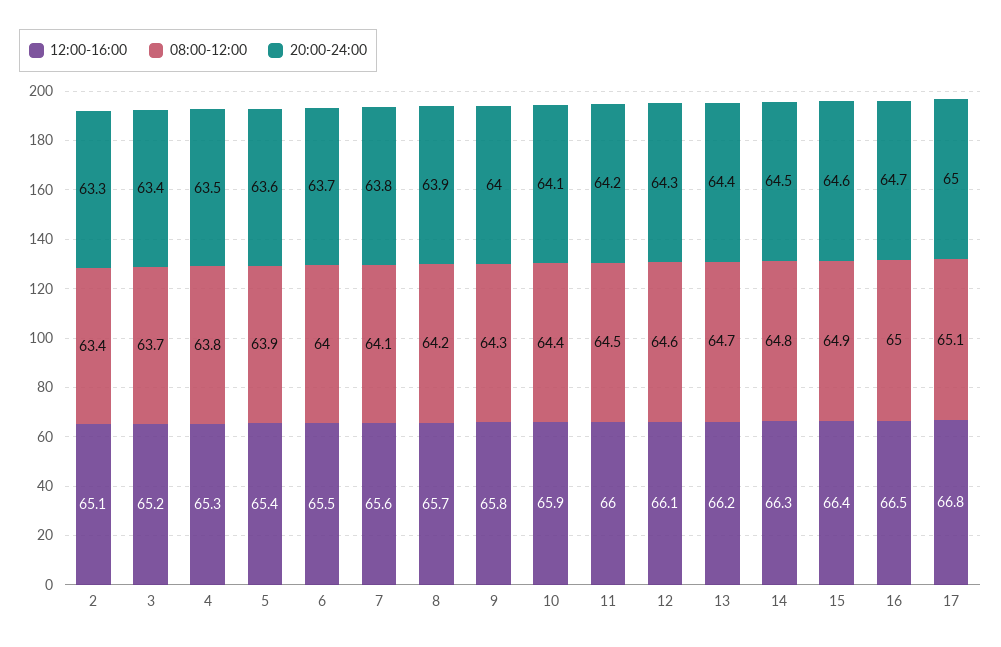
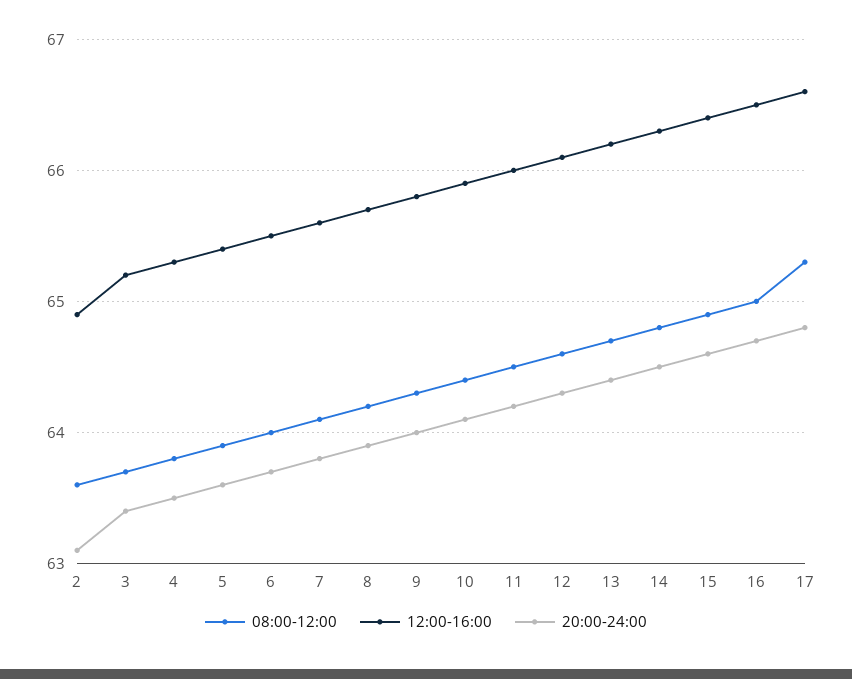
  {
    "12:00-16:00": {
-     "2": 65.1,
+     "2": 64.9,
      "3": 65.2,
      "4": 65.3,
      "5": 65.4,
      "6": 65.5,
      "7": 65.6,
      "8": 65.7,
      "9": 65.8,
      "10": 65.9,
      "11": 66,
      "12": 66.1,
      "13": 66.2,
      "14": 66.3,
      "15": 66.4,
      "16": 66.5,
-     "17": 66.8
+     "17": 66.6
    },
    "08:00-12:00": {
-     "2": 63.4,
+     "2": 63.6,
      "3": 63.7,
      "4": 63.8,
      "5": 63.9,
      "6": 64,
      "7": 64.1,
      "8": 64.2,
      "9": 64.3,
      "10": 64.4,
      "11": 64.5,
      "12": 64.6,
      "13": 64.7,
      "14": 64.8,
      "15": 64.9,
      "16": 65,
-     "17": 65.1
+     "17": 65.3
    },
    "20:00-24:00": {
-     "2": 63.3,
+     "2": 63.1,
      "3": 63.4,
      "4": 63.5,
      "5": 63.6,
      "6": 63.7,
      "7": 63.8,
      "8": 63.9,
      "9": 64,
      "10": 64.1,
      "11": 64.2,
      "12": 64.3,
      "13": 64.4,
      "14": 64.5,
      "15": 64.6,
      "16": 64.7,
-     "17": 65
+     "17": 64.8
    }
  }

